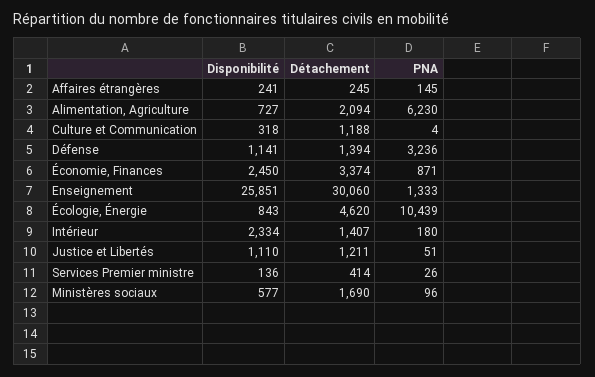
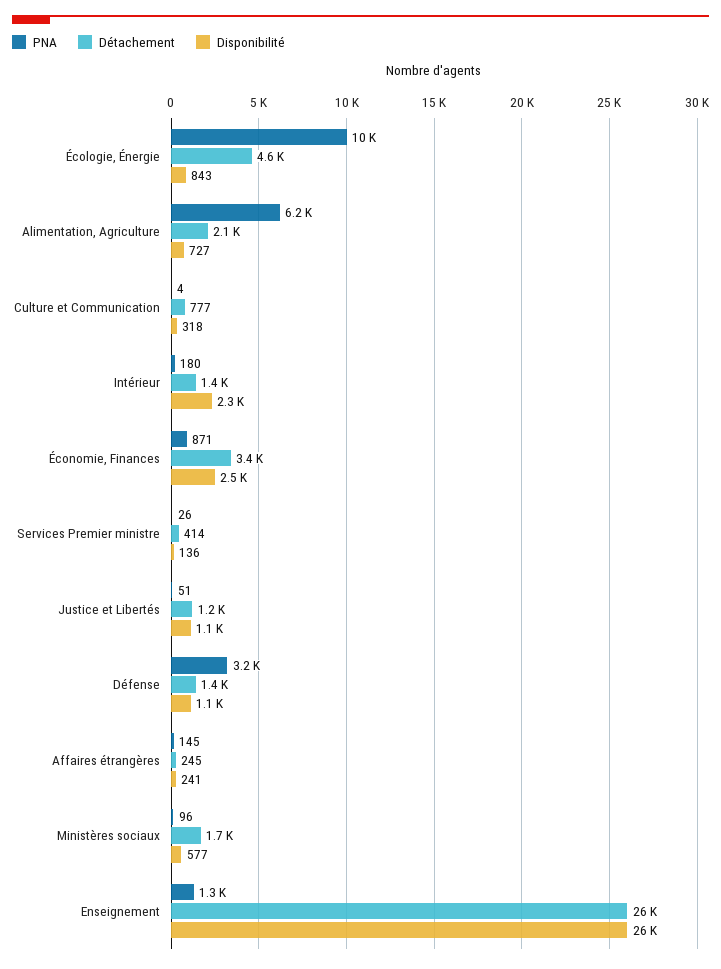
  {
    "Disponibilité": {
      "Affaires étrangères": 241,
      "Alimentation, Agriculture": 727,
      "Culture et Communication": 318,
      "Défense": 1141,
      "Économie, Finances": 2450,
      "Enseignement": 25851,
      "Écologie, Énergie": 843,
      "Intérieur": 2334,
      "Justice et Libertés": 1110,
      "Services Premier ministre": 136,
      "Ministères sociaux": 577
    },
    "Détachement": {
      "Affaires étrangères": 245,
      "Alimentation, Agriculture": 2094,
-     "Culture et Communication": 1188,
+     "Culture et Communication": 777,
      "Défense": 1394,
      "Économie, Finances": 3374,
-     "Enseignement": 30060,
+     "Enseignement": 26000,
      "Écologie, Énergie": 4620,
      "Intérieur": 1407,
      "Justice et Libertés": 1211,
      "Services Premier ministre": 414,
      "Ministères sociaux": 1690
    },
    "PNA": {
      "Affaires étrangères": 145,
      "Alimentation, Agriculture": 6230,
      "Culture et Communication": 4,
      "Défense": 3236,
      "Économie, Finances": 871,
      "Enseignement": 1333,
      "Écologie, Énergie": 10439,
      "Intérieur": 180,
      "Justice et Libertés": 51,
      "Services Premier ministre": 26,
      "Ministères sociaux": 96
    }
  }

